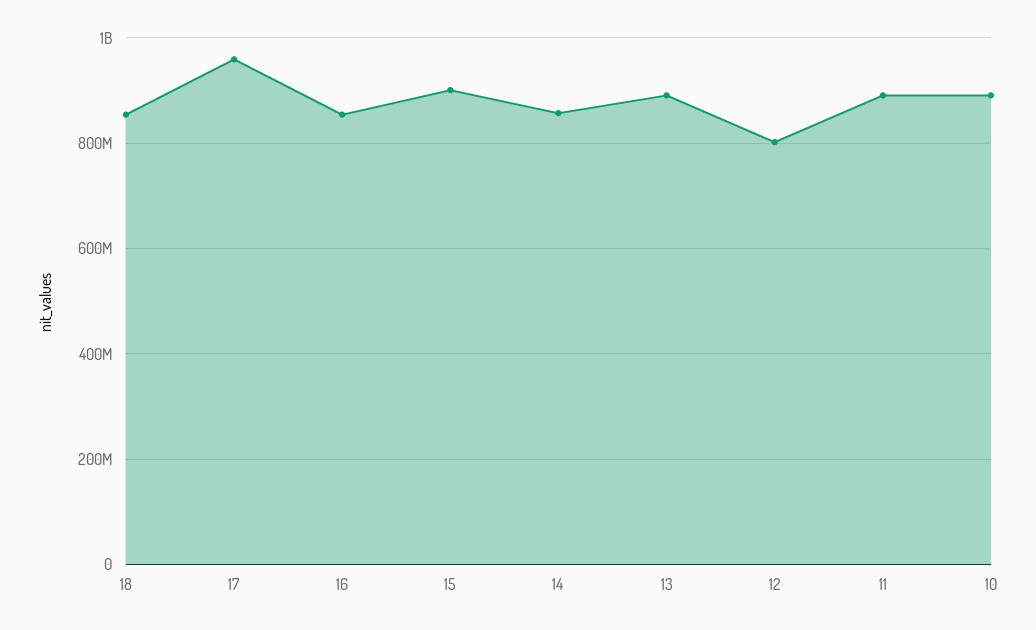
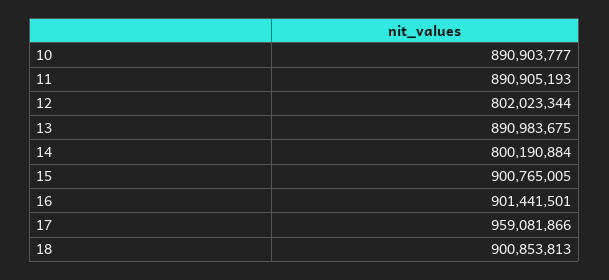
  {
-   "18": 860000000,
+   "18": 900853813,
    "17": 959081866,
-   "16": 860000000,
+   "16": 901441501,
    "15": 900765005,
-   "14": 860000000,
+   "14": 800190884,
    "13": 890983675,
    "12": 802023344,
    "11": 890905193,
    "10": 890903777
  }

